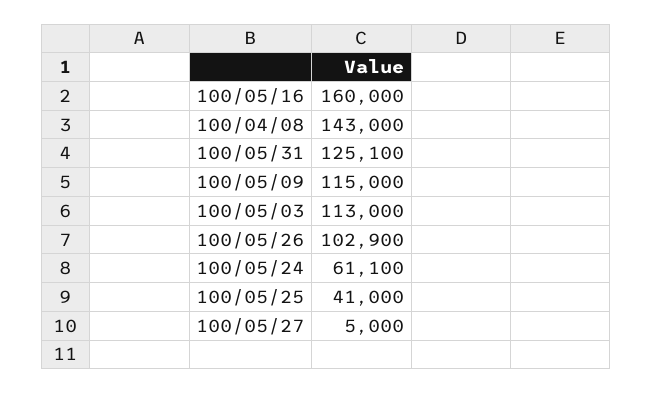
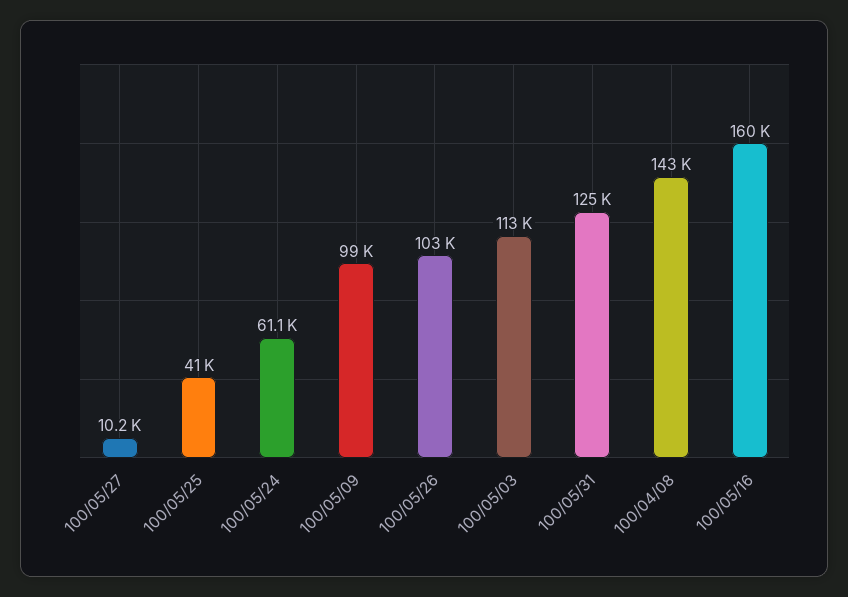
  {
    "100/05/16": 160000,
    "100/04/08": 143000,
    "100/05/31": 125100,
-   "100/05/09": 115000,
+   "100/05/09": 99000,
    "100/05/03": 113000,
    "100/05/26": 102900,
    "100/05/24": 61100,
    "100/05/25": 41000,
-   "100/05/27": 5000
+   "100/05/27": 10200
  }

